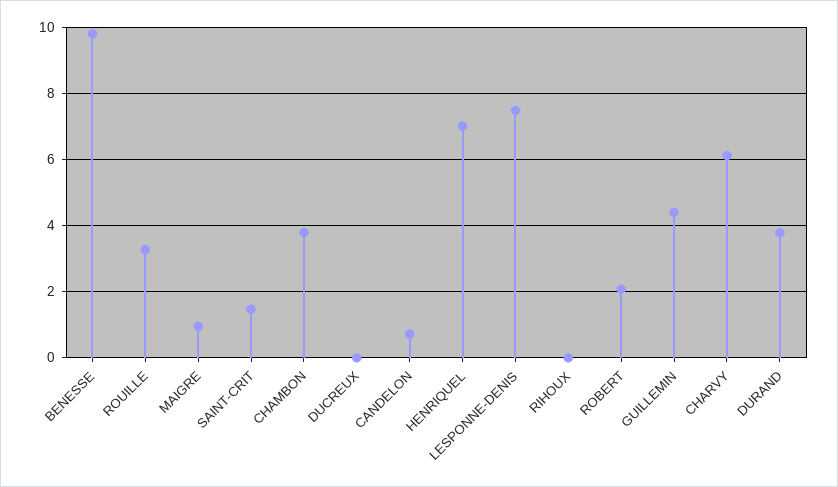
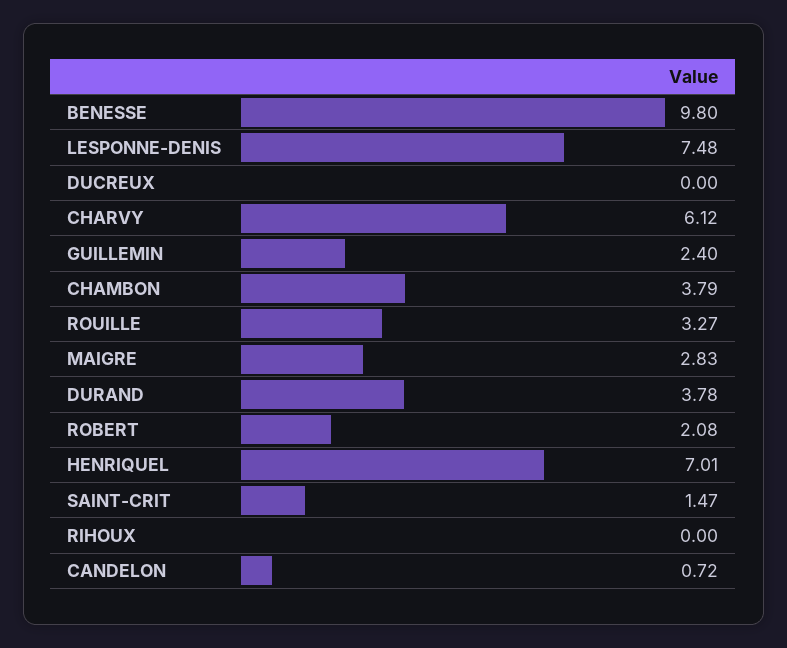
  {
    "BENESSE": 9.8,
    "ROUILLE": 3.27,
-   "MAIGRE": 1,
+   "MAIGRE": 2.83,
    "SAINT-CRIT": 1.47,
    "CHAMBON": 3.79,
    "DUCREUX": 0,
    "CANDELON": 0.72,
    "HENRIQUEL": 7.01,
    "LESPONNE-DENIS": 7.48,
    "RIHOUX": 0,
    "ROBERT": 2.08,
-   "GUILLEMIN": 4.4,
+   "GUILLEMIN": 2.4,
    "CHARVY": 6.12,
    "DURAND": 3.78
  }

